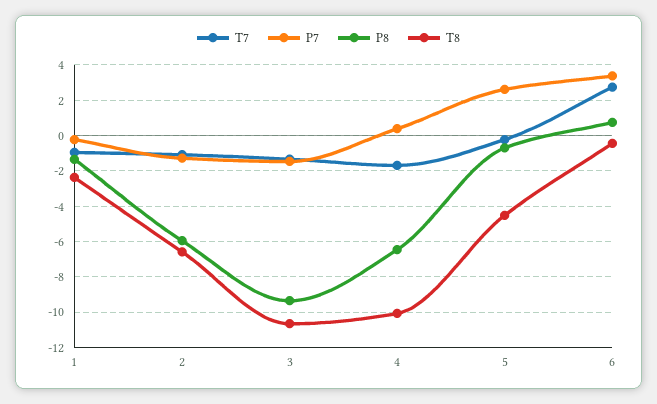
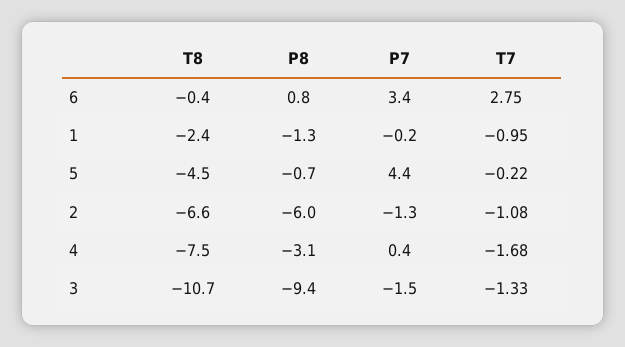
  {
    "T7": {
      "1": -0.95,
      "2": -1.08,
      "3": -1.33,
      "4": -1.68,
      "5": -0.22,
      "6": 2.75
    },
    "P7": {
      "1": -0.2,
      "2": -1.3,
      "3": -1.5,
      "4": 0.4,
-     "5": 2.5,
+     "5": 4.4,
      "6": 3.4
    },
    "P8": {
      "1": -1.3,
      "2": -6,
      "3": -9.4,
-     "4": -6.5,
+     "4": -3.1,
      "5": -0.7,
      "6": 0.8
    },
    "T8": {
      "1": -2.4,
      "2": -6.6,
      "3": -10.7,
-     "4": -10,
+     "4": -7.5,
      "5": -4.5,
      "6": -0.4
    }
  }

